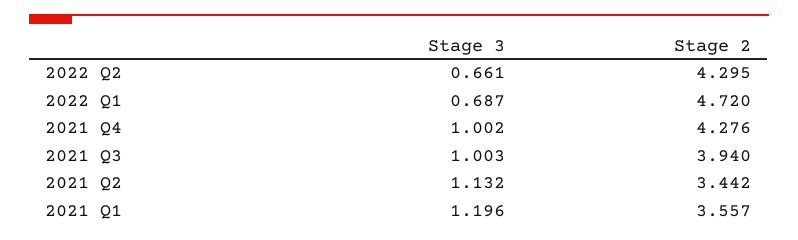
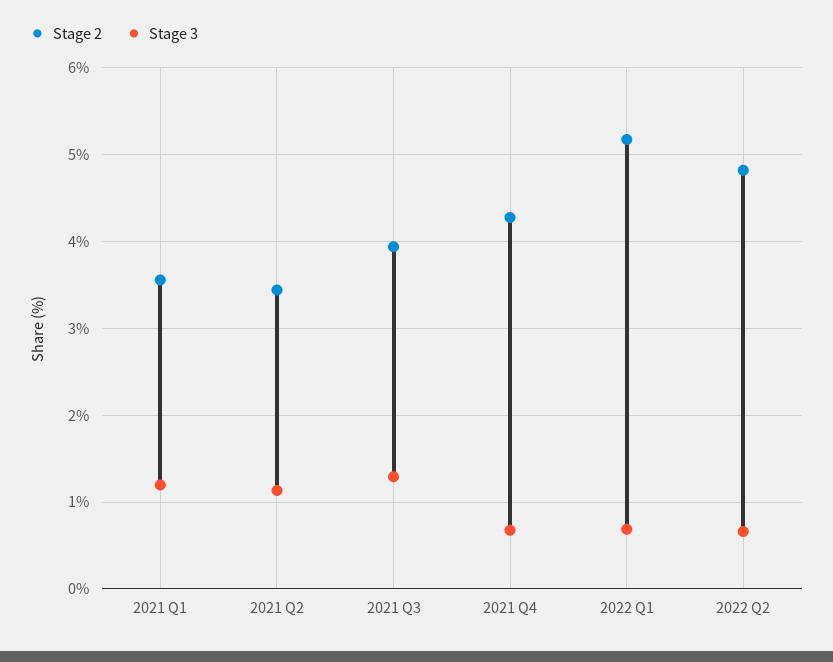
  {
    "Stage 3": {
      "2022 Q2": 0.661,
      "2022 Q1": 0.687,
-     "2021 Q4": 1.002,
+     "2021 Q4": 0.7,
-     "2021 Q3": 1.003,
+     "2021 Q3": 1.3,
      "2021 Q2": 1.132,
      "2021 Q1": 1.196
    },
    "Stage 2": {
-     "2022 Q2": 4.295,
+     "2022 Q2": 4.8,
-     "2022 Q1": 4.72,
+     "2022 Q1": 5.2,
      "2021 Q4": 4.276,
      "2021 Q3": 3.94,
      "2021 Q2": 3.442,
      "2021 Q1": 3.557
    }
  }

